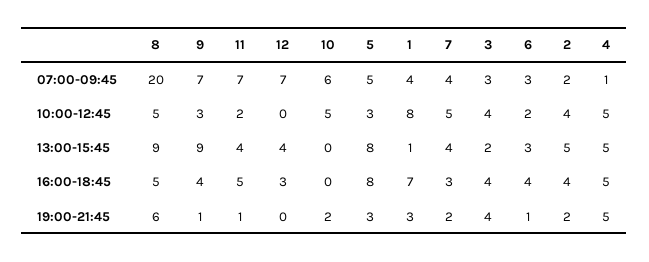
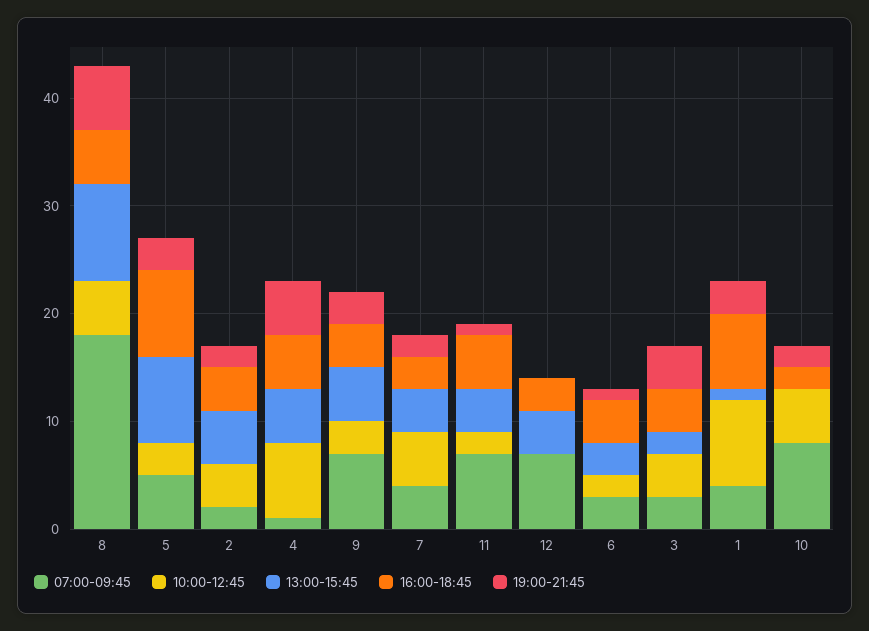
  {
    "07:00-09:45": {
-     "8": 20,
+     "8": 18,
      "9": 7,
      "11": 7,
      "12": 7,
-     "10": 6,
+     "10": 8,
      "5": 5,
      "1": 4,
      "7": 4,
      "3": 3,
      "6": 3,
      "2": 2,
      "4": 1
    },
    "10:00-12:45": {
      "8": 5,
      "9": 3,
      "11": 2,
      "12": 0,
      "10": 5,
      "5": 3,
      "1": 8,
      "7": 5,
      "3": 4,
      "6": 2,
      "2": 4,
-     "4": 5
+     "4": 7
    },
    "13:00-15:45": {
      "8": 9,
-     "9": 9,
+     "9": 5,
      "11": 4,
      "12": 4,
      "10": 0,
      "5": 8,
      "1": 1,
      "7": 4,
      "3": 2,
      "6": 3,
      "2": 5,
      "4": 5
    },
    "16:00-18:45": {
      "8": 5,
      "9": 4,
      "11": 5,
      "12": 3,
-     "10": 0,
+     "10": 2,
      "5": 8,
      "1": 7,
      "7": 3,
      "3": 4,
      "6": 4,
      "2": 4,
      "4": 5
    },
    "19:00-21:45": {
      "8": 6,
-     "9": 1,
+     "9": 3,
      "11": 1,
      "12": 0,
      "10": 2,
      "5": 3,
      "1": 3,
      "7": 2,
      "3": 4,
      "6": 1,
      "2": 2,
      "4": 5
    }
  }

